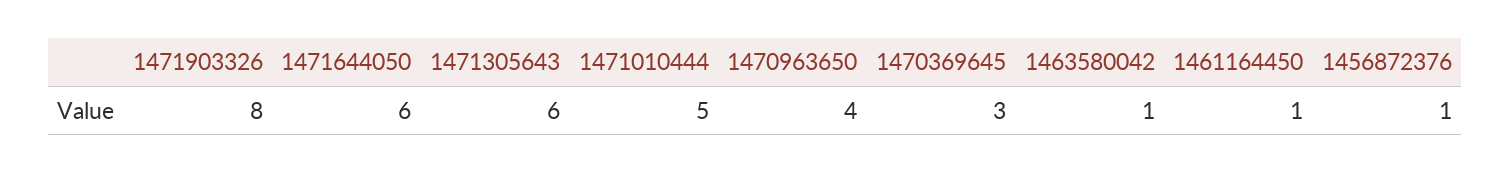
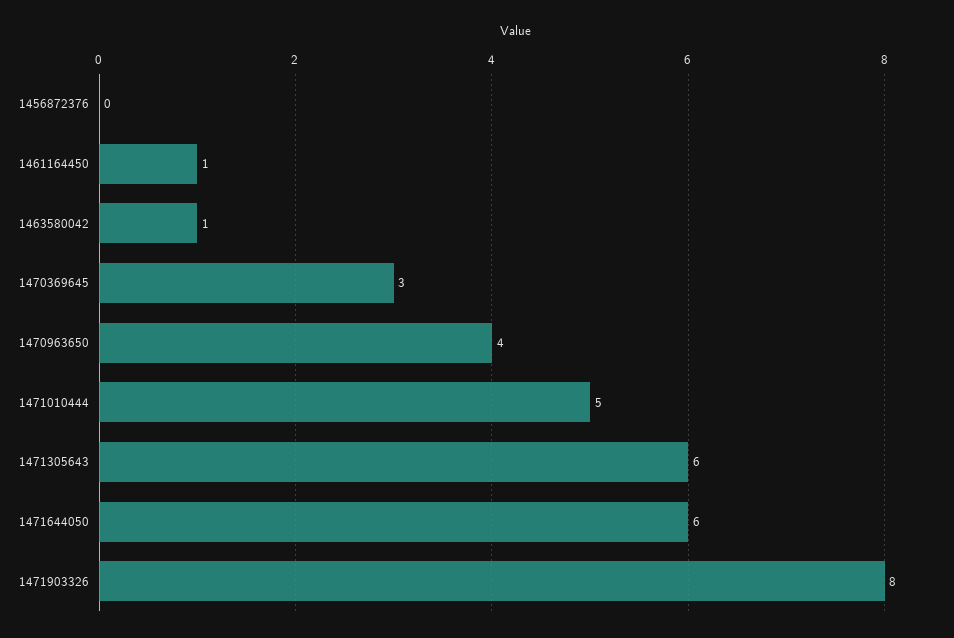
  {
    "1471903326": 8,
    "1471644050": 6,
    "1471305643": 6,
    "1471010444": 5,
    "1470963650": 4,
    "1470369645": 3,
    "1463580042": 1,
    "1461164450": 1,
-   "1456872376": 1
+   "1456872376": 0
  }

